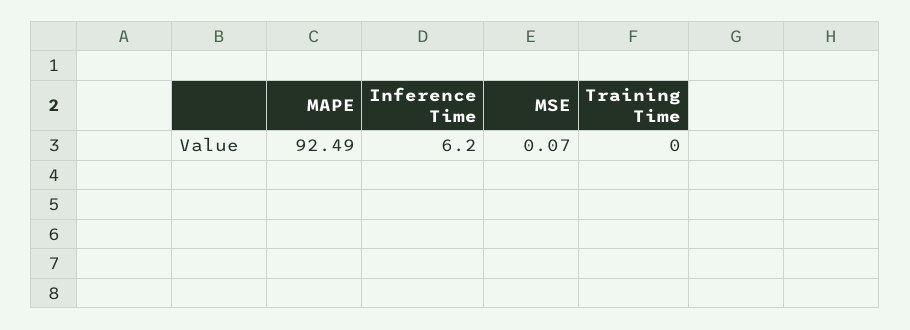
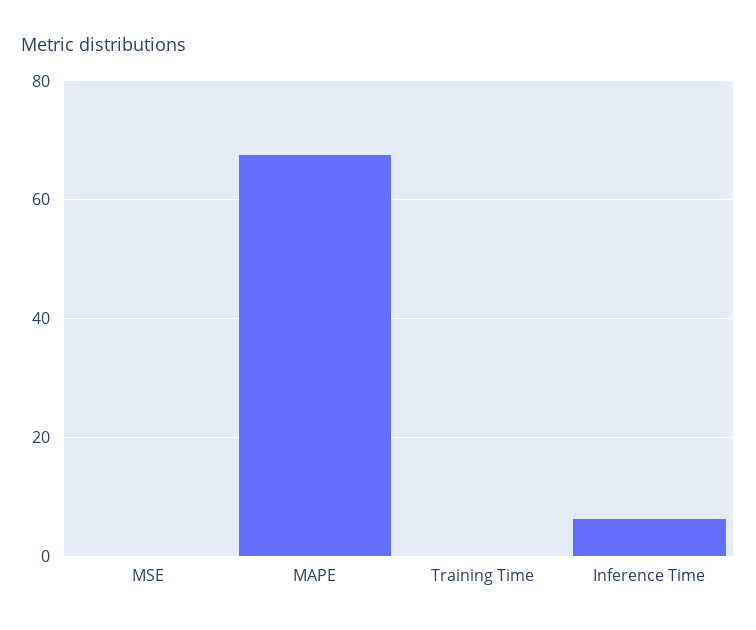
  {
-   "MAPE": 92.49,
+   "MAPE": 68,
    "Inference Time": 6.2,
    "MSE": 0.07,
    "Training Time": 0
  }

